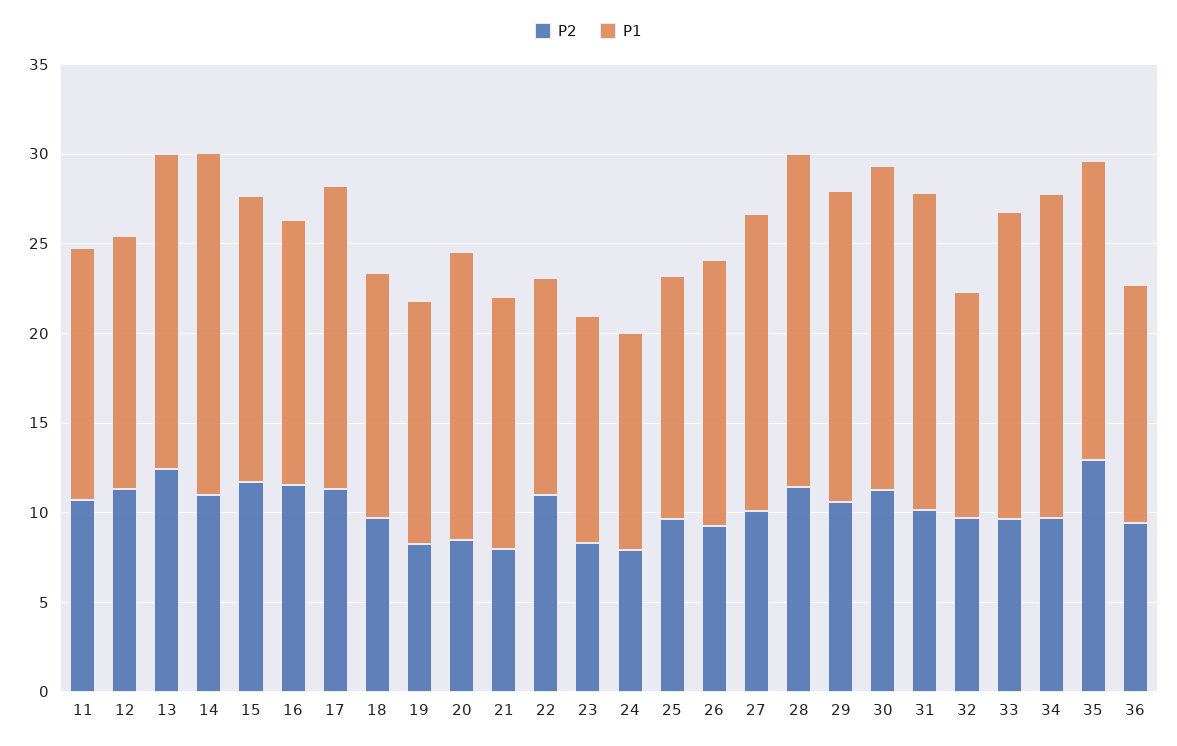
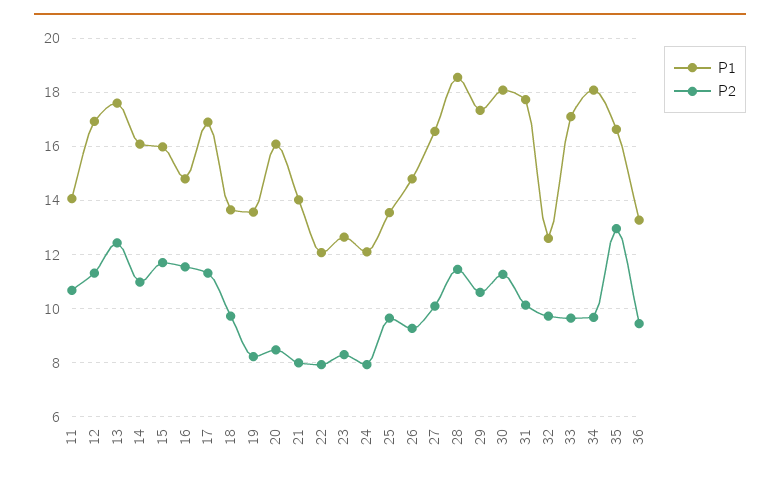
  {
    "P2": {
      "11": 10.75,
      "12": 11.25,
      "13": 12.5,
      "14": 11,
      "15": 11.75,
      "16": 11.5,
      "17": 11.25,
      "18": 9.75,
      "19": 8.25,
      "20": 8.5,
      "21": 8,
-     "22": 11,
+     "22": 8,
      "23": 8.25,
      "24": 8,
      "25": 9.75,
      "26": 9.25,
      "27": 10,
      "28": 11.5,
      "29": 10.5,
      "30": 11.25,
      "31": 10.25,
      "32": 9.75,
      "33": 9.75,
      "34": 9.75,
      "35": 13,
      "36": 9.5
    },
    "P1": {
      "11": 14,
-     "12": 14,
+     "12": 17,
      "13": 17.5,
-     "14": 19,
+     "14": 16,
      "15": 16,
      "16": 14.75,
      "17": 17,
      "18": 13.75,
      "19": 13.5,
      "20": 16,
      "21": 14,
      "22": 12,
      "23": 12.75,
      "24": 12,
      "25": 13.5,
      "26": 14.75,
      "27": 16.5,
      "28": 18.5,
      "29": 17.25,
      "30": 18,
      "31": 17.75,
      "32": 12.5,
      "33": 17,
      "34": 18,
      "35": 16.75,
      "36": 13.25
    }
  }

